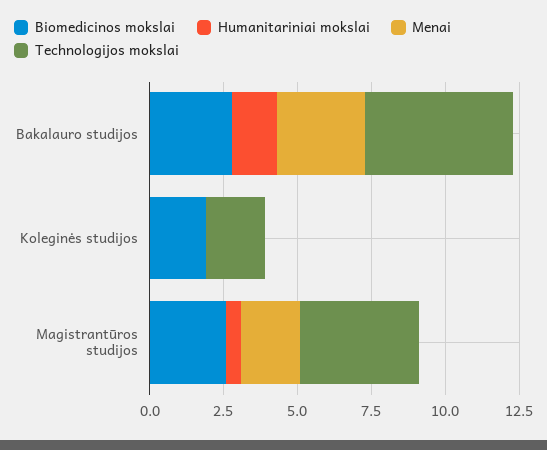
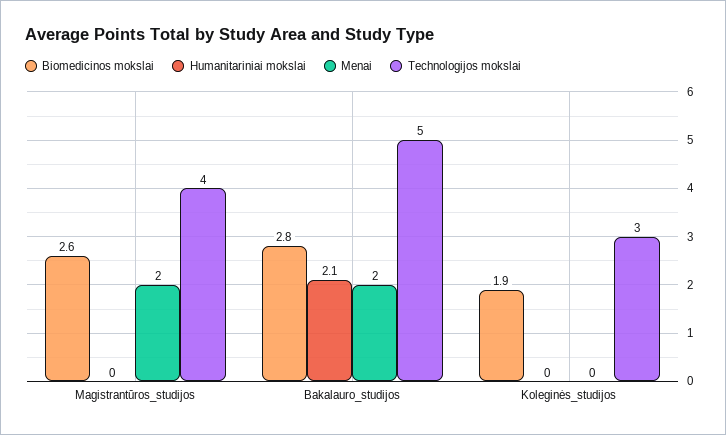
  {
    "Biomedicinos mokslai": {
      "Bakalauro studijos": 2.8,
      "Koleginės studijos": 1.9,
      "Magistrantūros studijos": 2.6
    },
    "Humanitariniai mokslai": {
-     "Bakalauro studijos": 1.5,
+     "Bakalauro studijos": 2.1,
      "Koleginės studijos": 0,
-     "Magistrantūros studijos": 0.5
+     "Magistrantūros studijos": 0
    },
    "Menai": {
-     "Bakalauro studijos": 3,
+     "Bakalauro studijos": 2,
      "Koleginės studijos": 0,
      "Magistrantūros studijos": 2
    },
    "Technologijos mokslai": {
      "Bakalauro studijos": 5,
-     "Koleginės studijos": 2,
+     "Koleginės studijos": 3,
      "Magistrantūros studijos": 4
    }
  }

